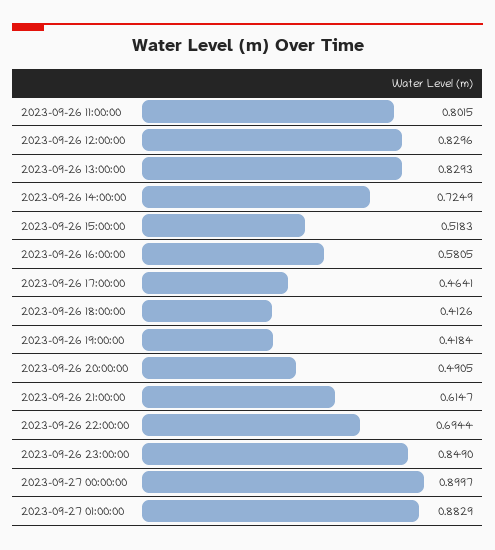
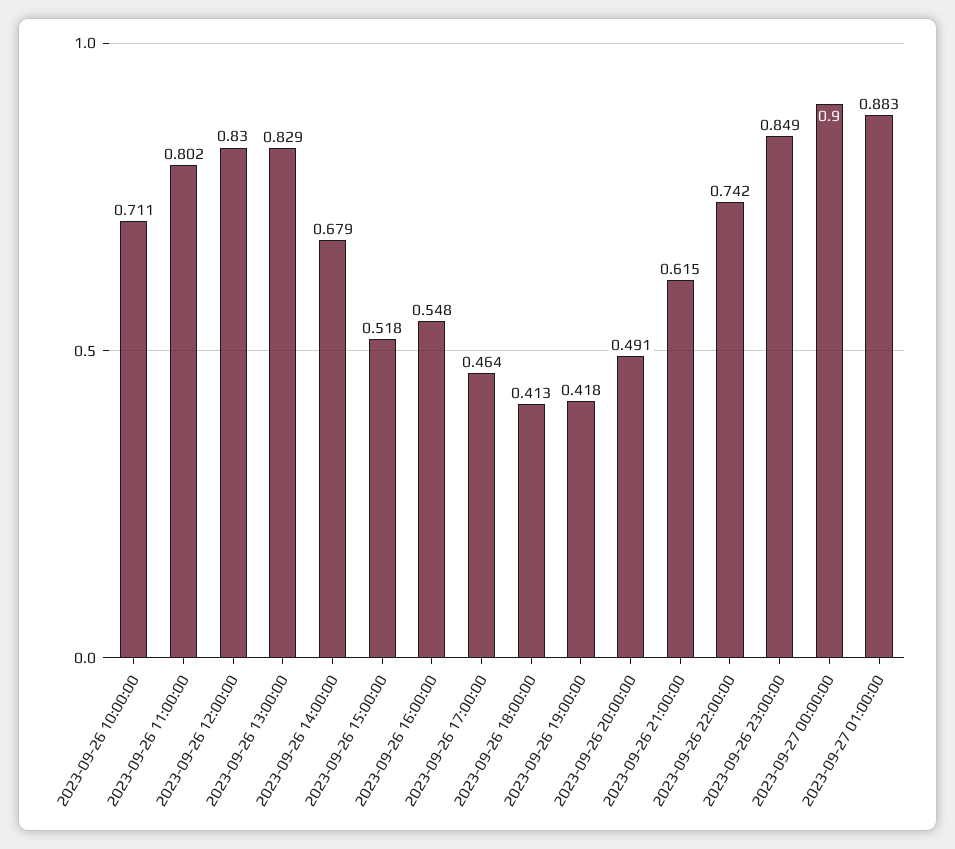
  {
    "2023-09-26 11:00:00": 0.8015,
    "2023-09-26 12:00:00": 0.8296,
    "2023-09-26 13:00:00": 0.8293,
-   "2023-09-26 14:00:00": 0.7249,
+   "2023-09-26 14:00:00": 0.679,
    "2023-09-26 15:00:00": 0.5183,
-   "2023-09-26 16:00:00": 0.5805,
+   "2023-09-26 16:00:00": 0.548,
    "2023-09-26 17:00:00": 0.4641,
    "2023-09-26 18:00:00": 0.4126,
    "2023-09-26 19:00:00": 0.4184,
    "2023-09-26 20:00:00": 0.4905,
    "2023-09-26 21:00:00": 0.6147,
-   "2023-09-26 22:00:00": 0.6944,
+   "2023-09-26 22:00:00": 0.742,
    "2023-09-26 23:00:00": 0.849,
    "2023-09-27 00:00:00": 0.8997,
-   "2023-09-27 01:00:00": 0.8829
+   "2023-09-27 01:00:00": 0.8829,
+   "2023-09-26 10:00:00": 0.711
  }

